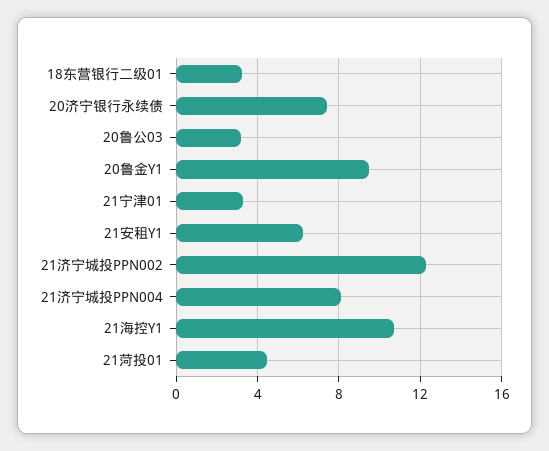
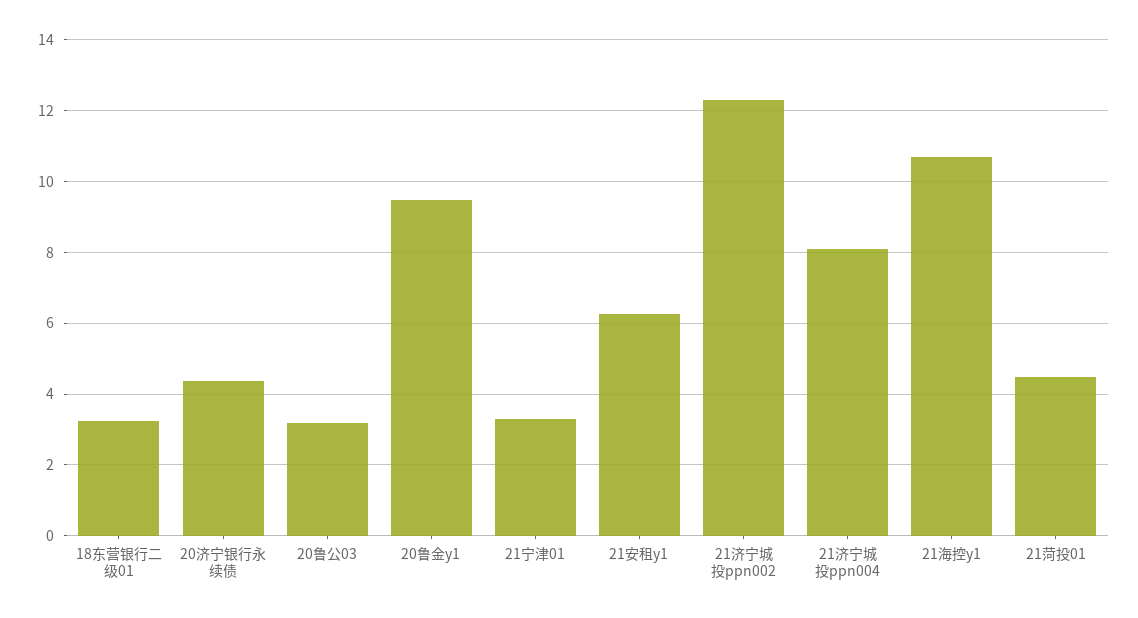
  {
    "18东营银行二级01": 3.2,
-   "20济宁银行永续债": 7.5,
+   "20济宁银行永续债": 4.4,
    "20鲁公03": 3.2,
    "20鲁金Y1": 9.4,
    "21宁津01": 3.2,
    "21安租Y1": 6.2,
    "21济宁城投PPN002": 12.2,
    "21济宁城投PPN004": 8,
    "21海控Y1": 10.8,
    "21菏投01": 4.4
  }

